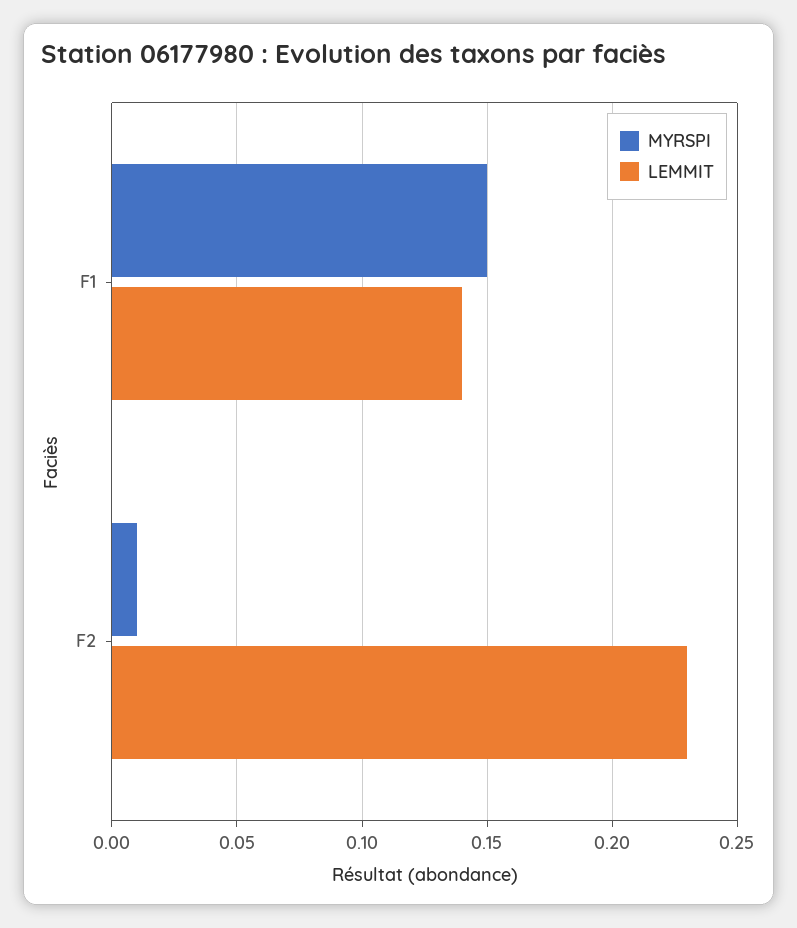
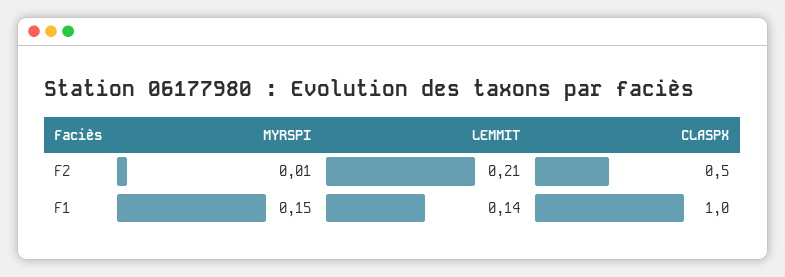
  {
    "MYRSPI": {
      "F1": 0.15,
      "F2": 0.01
    },
    "LEMMIT": {
      "F1": 0.14,
-     "F2": 0.23
+     "F2": 0.21
-   }
+   },
+   "CLASPX": {
+     "F2": 0.5,
+     "F1": 1
+   }
  }

